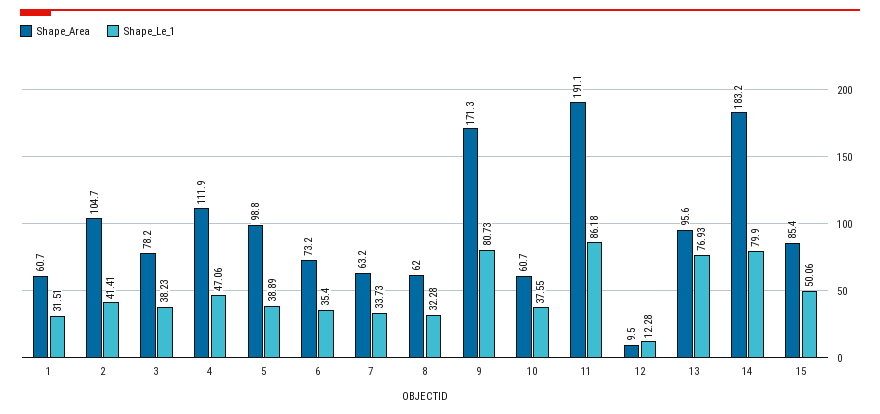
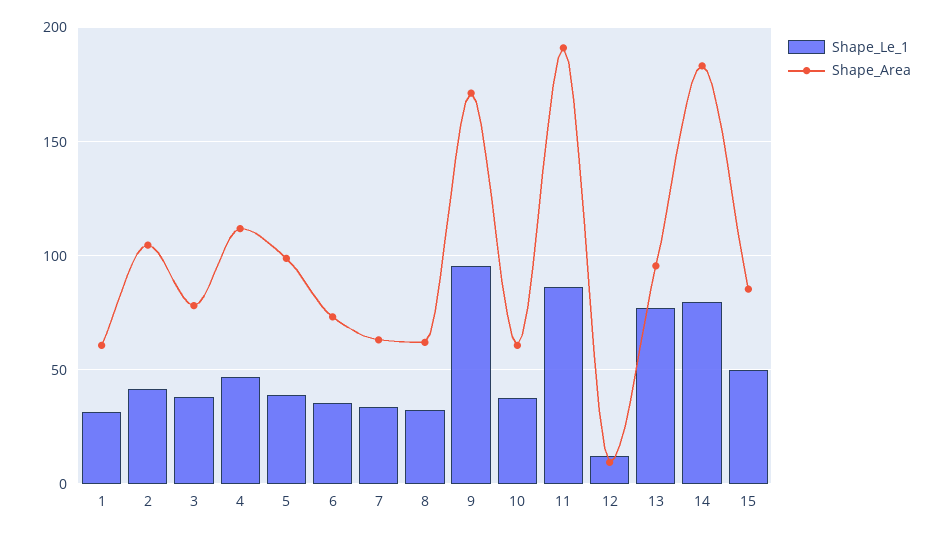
  {
    "Shape_Area": {
      "1": 60.7,
      "2": 104.7,
      "3": 78.2,
      "4": 111.9,
      "5": 98.8,
      "6": 73.2,
      "7": 63.2,
      "8": 62,
      "9": 171.3,
      "10": 60.7,
      "11": 191.1,
      "12": 9.5,
      "13": 95.6,
      "14": 183.2,
      "15": 85.4
    },
    "Shape_Le_1": {
      "1": 31.51,
      "2": 41.41,
      "3": 38.23,
      "4": 47.06,
      "5": 38.89,
      "6": 35.4,
      "7": 33.73,
      "8": 32.28,
-     "9": 80.73,
+     "9": 95,
      "10": 37.55,
      "11": 86.18,
      "12": 12.28,
      "13": 76.93,
      "14": 79.9,
      "15": 50.06
    }
  }

